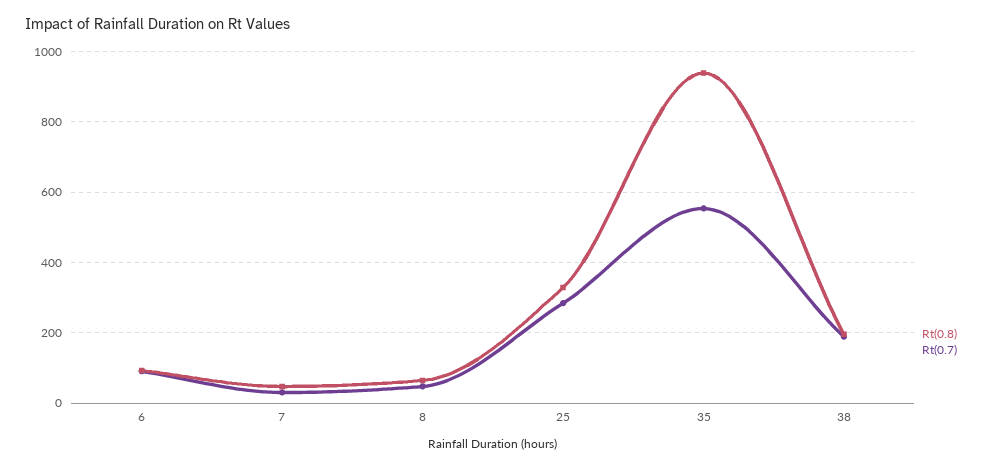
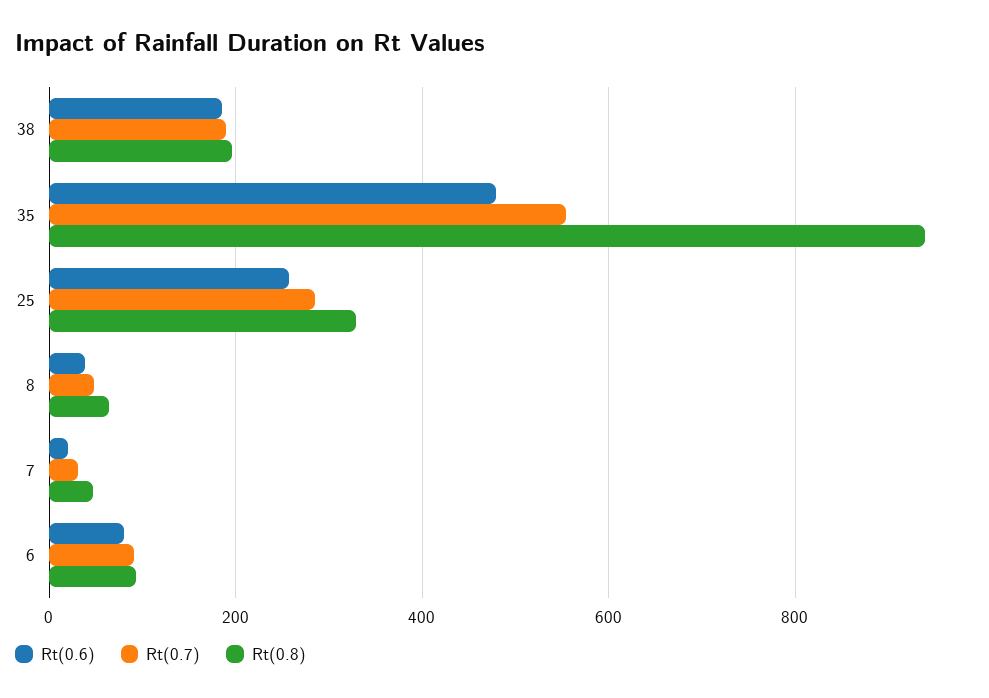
  {
    "Rt(0.8)": {
      "6": 100,
      "7": 40,
      "8": 60,
      "25": 320,
      "35": 940,
      "38": 200
    },
    "Rt(0.7)": {
      "6": 100,
      "7": 40,
      "8": 40,
      "25": 280,
      "35": 560,
      "38": 180
-   }
+   },
+   "Rt(0.6)": {
+     "38": 180,
+     "35": 480,
+     "25": 260,
+     "8": 40,
+     "7": 20,
+     "6": 80
+   }
  }

